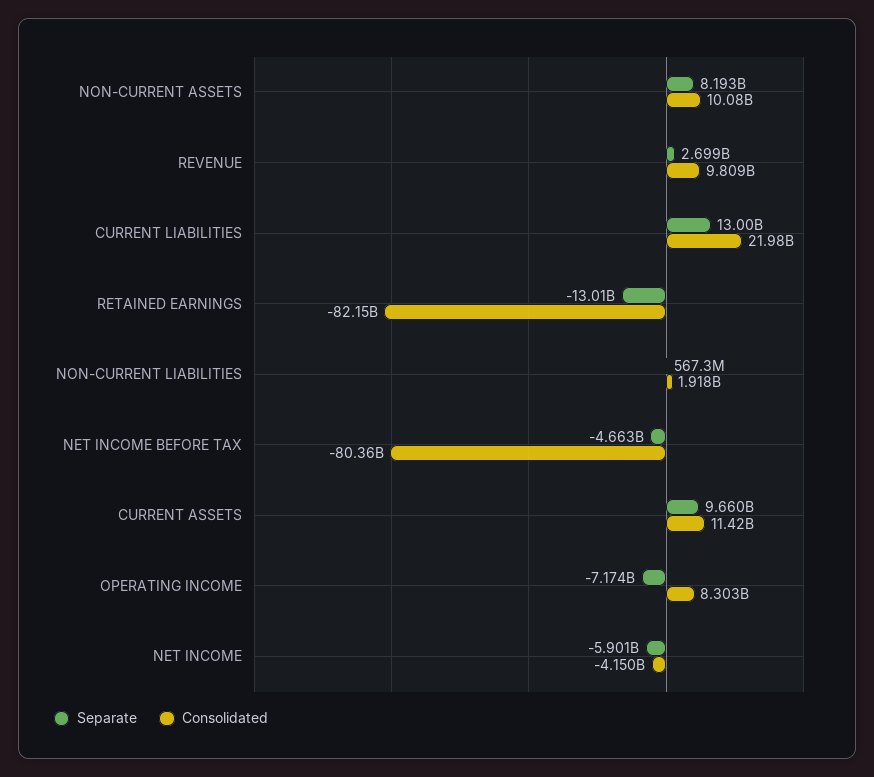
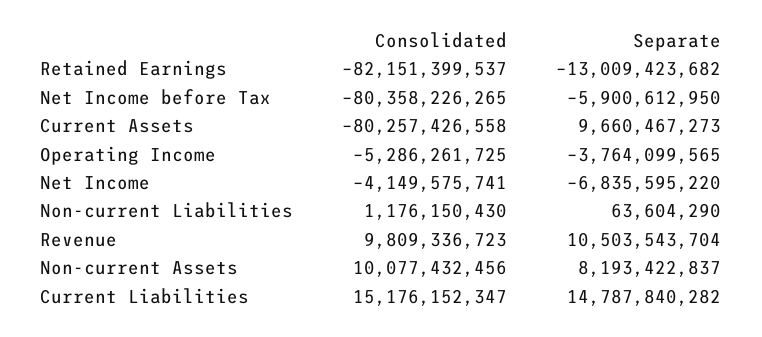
  {
    "Separate": {
      "NON-CURRENT ASSETS": 8193422837,
-     "REVENUE": 2699000000,
+     "REVENUE": 10503543704,
-     "CURRENT LIABILITIES": 13000000000,
+     "CURRENT LIABILITIES": 14787840282,
      "RETAINED EARNINGS": -13009423682,
-     "NON-CURRENT LIABILITIES": 567300000,
+     "NON-CURRENT LIABILITIES": 63604290,
-     "NET INCOME BEFORE TAX": -4663000000,
+     "NET INCOME BEFORE TAX": -5900612950,
      "CURRENT ASSETS": 9660467273,
-     "OPERATING INCOME": -7174000000,
+     "OPERATING INCOME": -3764099565,
-     "NET INCOME": -5901000000
+     "NET INCOME": -6835595220
    },
    "Consolidated": {
      "NON-CURRENT ASSETS": 10077432456,
      "REVENUE": 9809336723,
-     "CURRENT LIABILITIES": 21980000000,
+     "CURRENT LIABILITIES": 15176152347,
      "RETAINED EARNINGS": -82151399537,
-     "NON-CURRENT LIABILITIES": 1918000000,
+     "NON-CURRENT LIABILITIES": 1176150430,
      "NET INCOME BEFORE TAX": -80358226265,
-     "CURRENT ASSETS": 11420000000,
+     "CURRENT ASSETS": -80257426558,
-     "OPERATING INCOME": 8303000000,
+     "OPERATING INCOME": -5286261725,
      "NET INCOME": -4149575741
    }
  }

